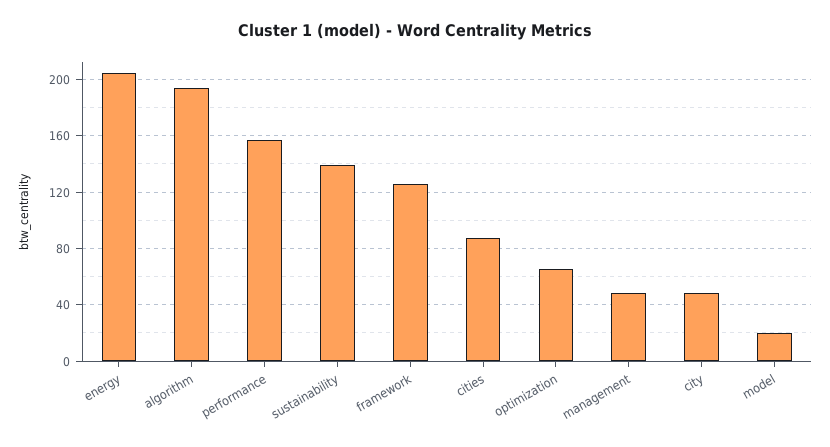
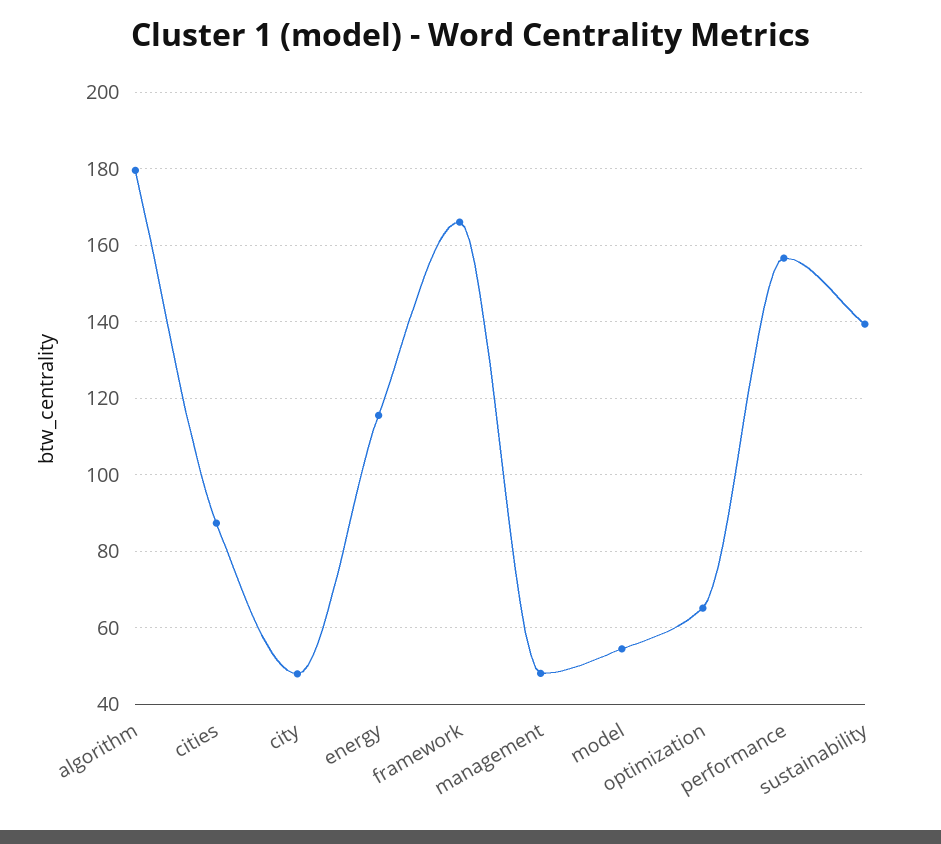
  {
-   "energy": 205,
+   "energy": 116,
-   "algorithm": 195,
+   "algorithm": 180,
    "performance": 156,
    "sustainability": 140,
-   "framework": 125,
+   "framework": 166,
    "cities": 88,
    "optimization": 66,
    "management": 48,
    "city": 48,
-   "model": 20
+   "model": 54
  }

